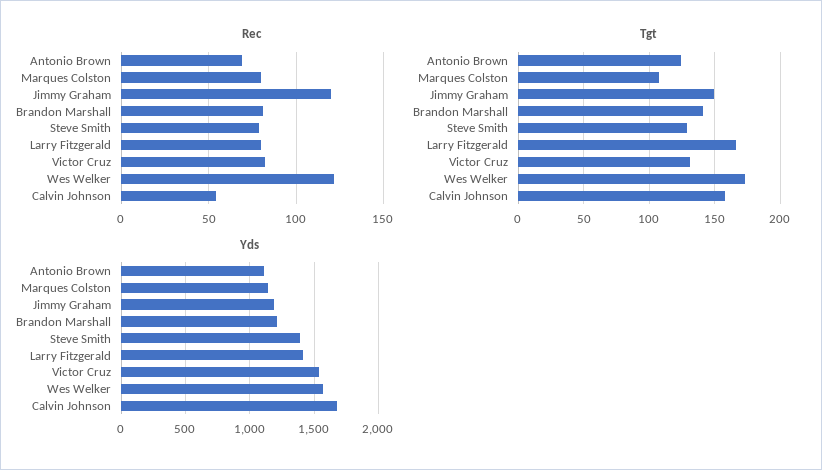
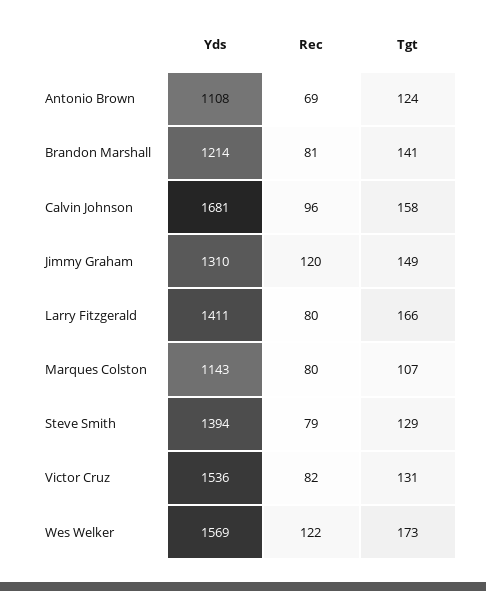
  {
    "Rec": {
      "Antonio Brown": 69,
      "Marques Colston": 80,
      "Jimmy Graham": 120,
      "Brandon Marshall": 81,
      "Steve Smith": 79,
      "Larry Fitzgerald": 80,
      "Victor Cruz": 82,
      "Wes Welker": 122,
-     "Calvin Johnson": 55
+     "Calvin Johnson": 96
    },
    "Tgt": {
      "Antonio Brown": 124,
      "Marques Colston": 107,
      "Jimmy Graham": 149,
      "Brandon Marshall": 141,
      "Steve Smith": 129,
      "Larry Fitzgerald": 166,
      "Victor Cruz": 131,
      "Wes Welker": 173,
      "Calvin Johnson": 158
    },
    "Yds": {
      "Antonio Brown": 1108,
      "Marques Colston": 1143,
-     "Jimmy Graham": 1200,
+     "Jimmy Graham": 1310,
      "Brandon Marshall": 1214,
      "Steve Smith": 1394,
      "Larry Fitzgerald": 1411,
      "Victor Cruz": 1536,
      "Wes Welker": 1569,
      "Calvin Johnson": 1681
    }
  }

